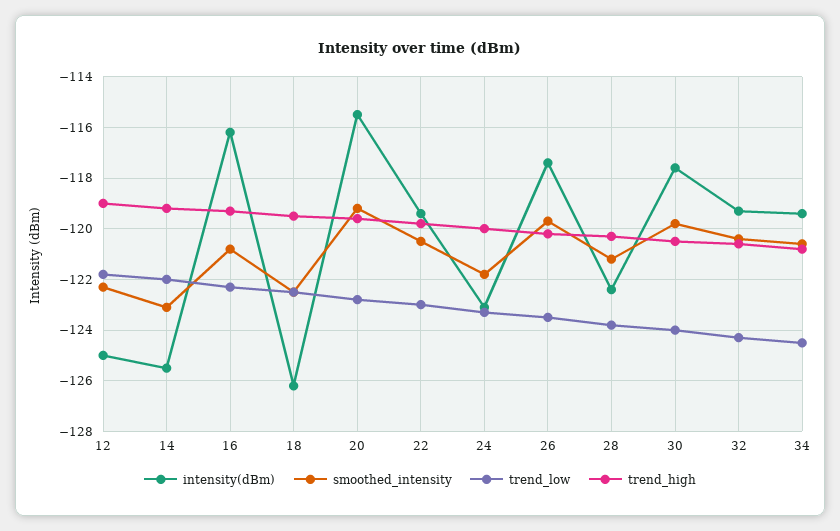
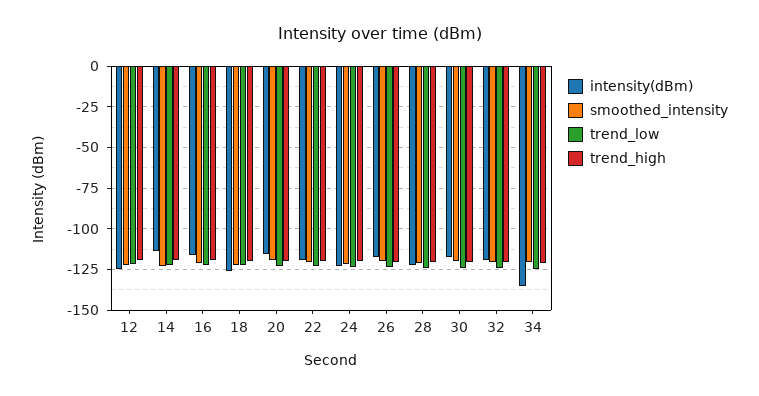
  {
    "intensity(dBm)": {
      "12": -125,
-     "14": -125.5,
+     "14": -115,
      "16": -116,
      "18": -126,
      "20": -115.5,
      "22": -119.5,
      "24": -123,
      "26": -117.5,
      "28": -122.5,
      "30": -117.5,
      "32": -119.5,
-     "34": -119.5
+     "34": -135
    },
    "smoothed_intensity": {
      "12": -122.5,
      "14": -123,
      "16": -121,
      "18": -122.5,
      "20": -119,
      "22": -120.5,
      "24": -122,
      "26": -119.5,
      "28": -121,
      "30": -120,
      "32": -120.5,
      "34": -120.5
    },
    "trend_low": {
      "12": -122,
      "14": -122,
      "16": -122.5,
      "18": -122.5,
      "20": -123,
      "22": -123,
      "24": -123.5,
      "26": -123.5,
      "28": -124,
      "30": -124,
      "32": -124.5,
      "34": -124.5
    },
    "trend_high": {
      "12": -119,
      "14": -119,
      "16": -119.5,
      "18": -119.5,
      "20": -119.5,
      "22": -120,
      "24": -120,
      "26": -120,
      "28": -120.5,
      "30": -120.5,
      "32": -120.5,
      "34": -121
    }
  }

